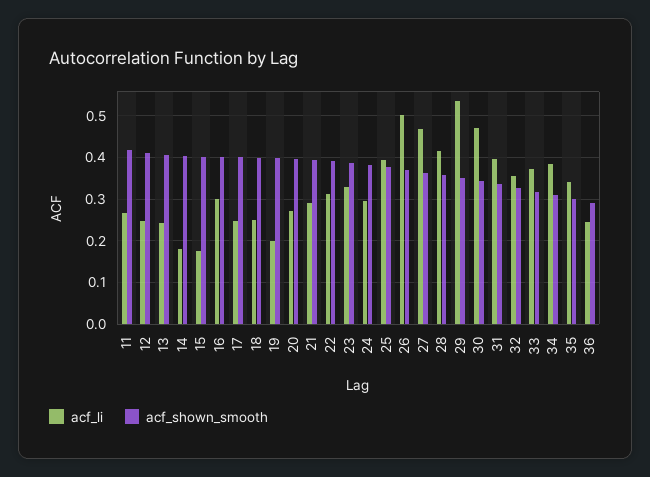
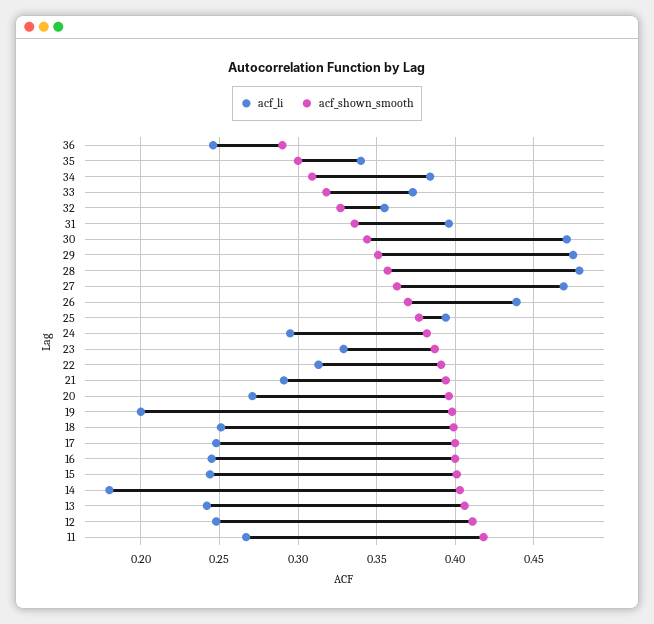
  {
    "acf_li": {
      "11": 0.265,
      "12": 0.25,
      "13": 0.24,
      "14": 0.18,
-     "15": 0.18,
+     "15": 0.245,
-     "16": 0.3,
+     "16": 0.245,
      "17": 0.25,
      "18": 0.25,
      "19": 0.2,
      "20": 0.27,
      "21": 0.29,
      "22": 0.315,
      "23": 0.33,
      "24": 0.295,
      "25": 0.395,
-     "26": 0.5,
+     "26": 0.44,
      "27": 0.47,
-     "28": 0.42,
+     "28": 0.48,
-     "29": 0.54,
+     "29": 0.475,
      "30": 0.47,
      "31": 0.395,
      "32": 0.355,
      "33": 0.375,
      "34": 0.385,
      "35": 0.34,
      "36": 0.245
    },
    "acf_shown_smooth": {
      "11": 0.42,
      "12": 0.41,
      "13": 0.405,
      "14": 0.405,
      "15": 0.4,
      "16": 0.4,
      "17": 0.4,
      "18": 0.4,
      "19": 0.4,
      "20": 0.395,
      "21": 0.395,
      "22": 0.39,
      "23": 0.385,
      "24": 0.38,
      "25": 0.375,
      "26": 0.37,
      "27": 0.365,
      "28": 0.355,
      "29": 0.35,
      "30": 0.345,
      "31": 0.335,
      "32": 0.325,
      "33": 0.32,
      "34": 0.31,
      "35": 0.3,
      "36": 0.29
    }
  }

